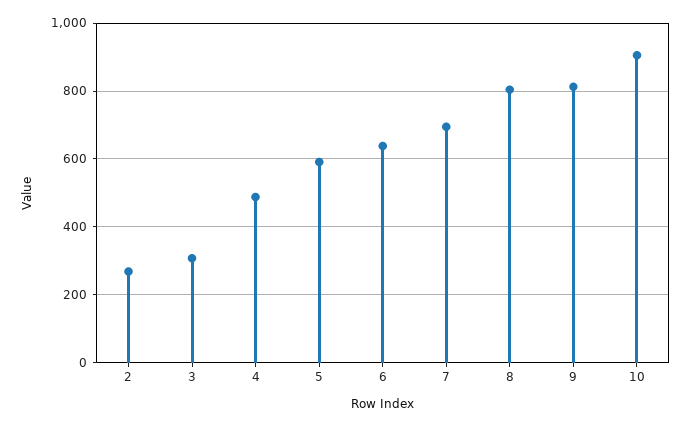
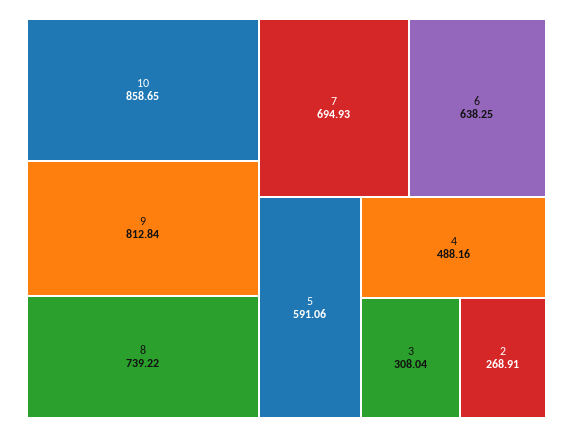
  {
    "2": 268.91,
    "3": 308.04,
    "4": 488.16,
    "5": 591.06,
    "6": 638.25,
    "7": 694.93,
-   "8": 800,
+   "8": 739.22,
    "9": 812.84,
-   "10": 900
+   "10": 858.65
  }

